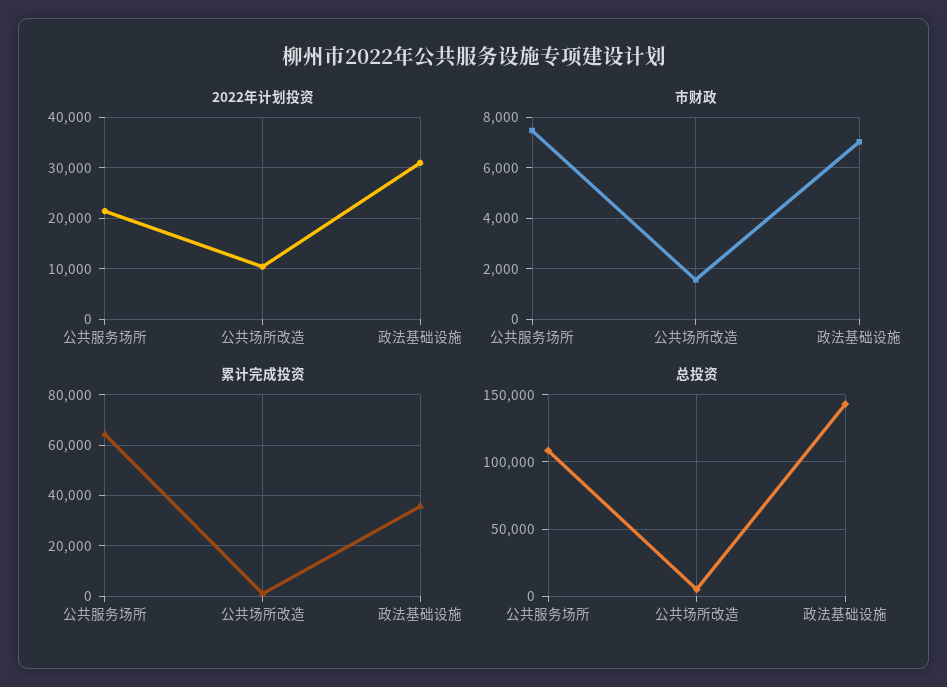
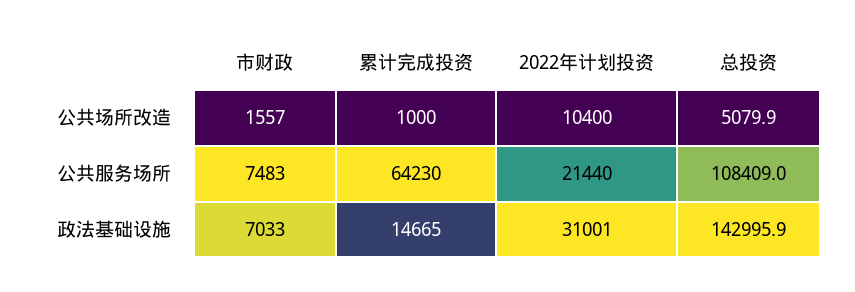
  {
    "2022年计划投资": {
      "公共服务场所": 21440,
      "公共场所改造": 10400,
      "政法基础设施": 31001
    },
    "市财政": {
      "公共服务场所": 7483,
      "公共场所改造": 1557,
      "政法基础设施": 7033
    },
    "累计完成投资": {
      "公共服务场所": 64230,
      "公共场所改造": 1000,
-     "政法基础设施": 35000
+     "政法基础设施": 14665
    },
    "总投资": {
      "公共服务场所": 108409,
      "公共场所改造": 5079.9,
      "政法基础设施": 142995.9
    }
  }

